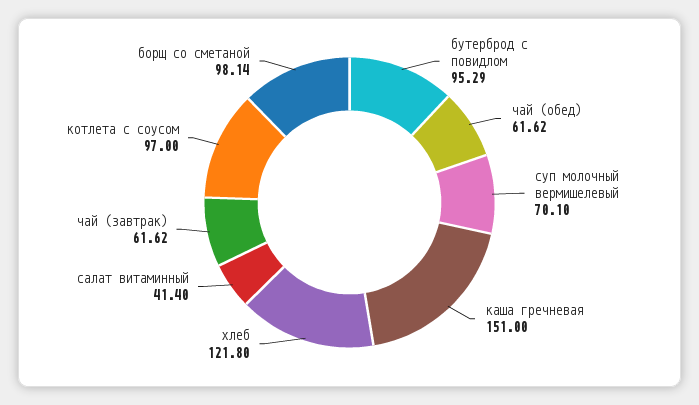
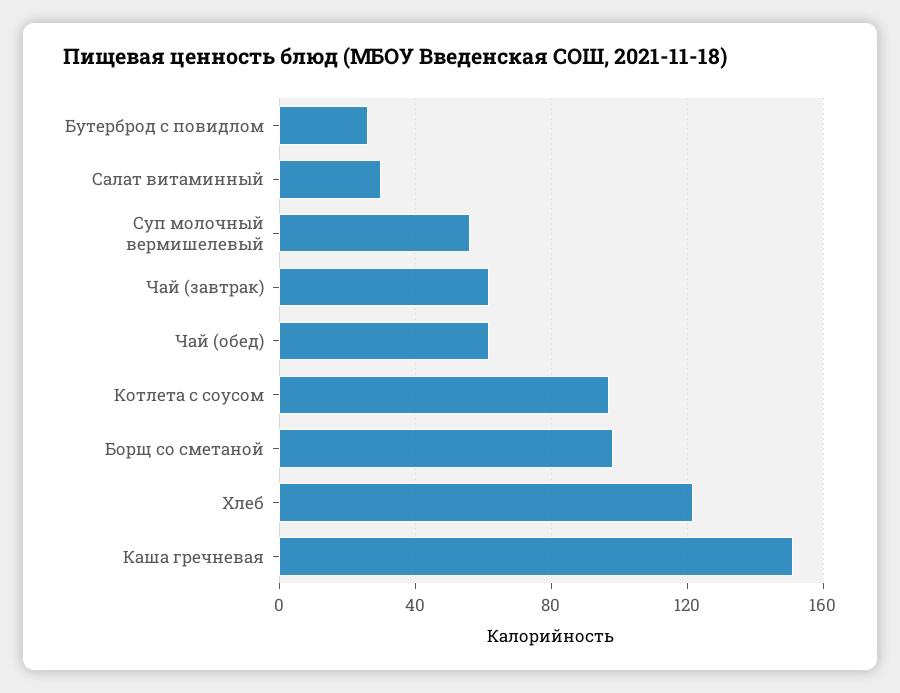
  {
-   "бутерброд с повидлом": 95.29,
+   "бутерброд с повидлом": 25,
    "чай (обед)": 61.62,
-   "суп молочный вермишелевый": 70.1,
+   "суп молочный вермишелевый": 55,
    "каша гречневая": 151,
    "хлеб": 121.8,
-   "салат витаминный": 41.4,
+   "салат витаминный": 30,
    "чай (завтрак)": 61.62,
    "котлета с соусом": 97,
    "борщ со сметаной": 98.14
  }

